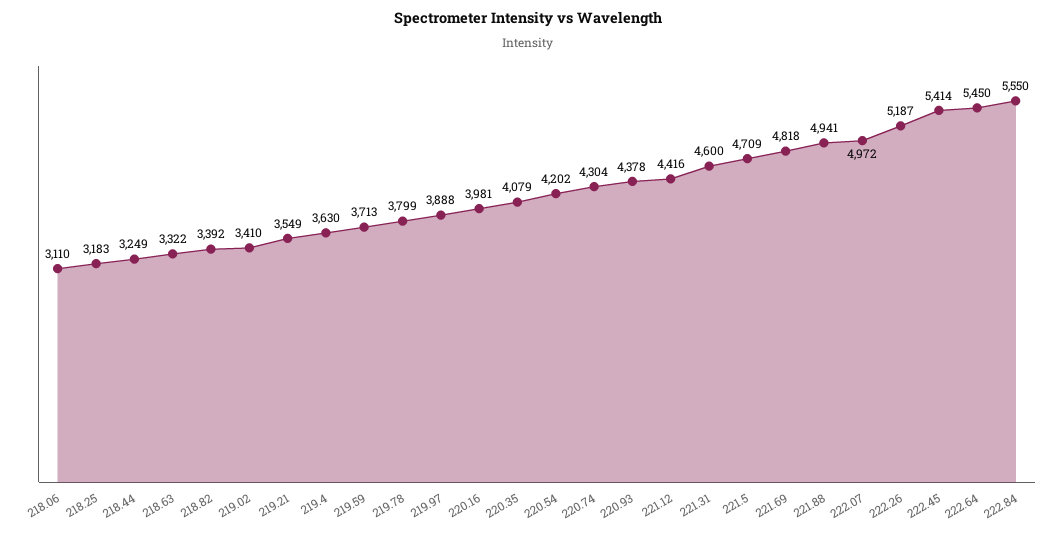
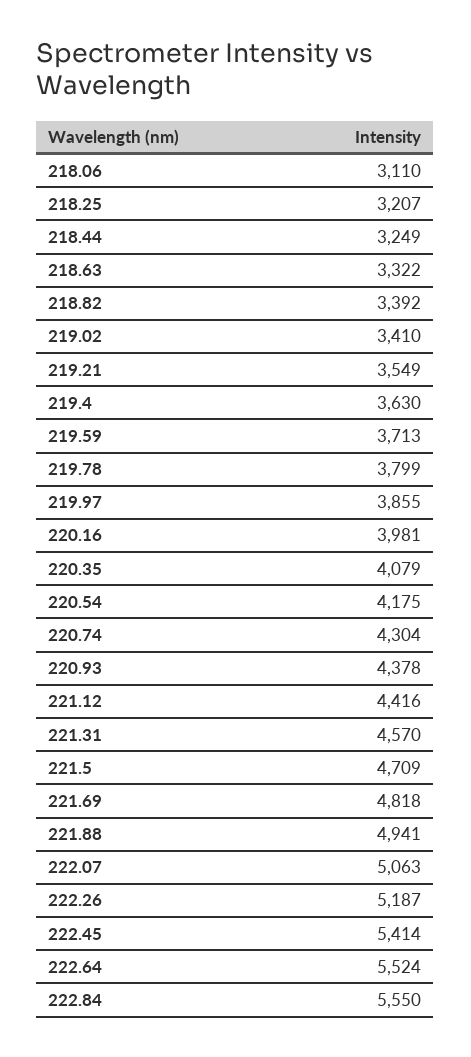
  {
    "218.06": 3110,
-   "218.25": 3183,
+   "218.25": 3207,
    "218.44": 3249,
    "218.63": 3322,
    "218.82": 3392,
    "219.02": 3410,
    "219.21": 3549,
    "219.4": 3630,
    "219.59": 3713,
    "219.78": 3799,
-   "219.97": 3888,
+   "219.97": 3855,
    "220.16": 3981,
    "220.35": 4079,
-   "220.54": 4202,
+   "220.54": 4175,
    "220.74": 4304,
    "220.93": 4378,
    "221.12": 4416,
-   "221.31": 4600,
+   "221.31": 4570,
    "221.5": 4709,
    "221.69": 4818,
    "221.88": 4941,
-   "222.07": 4972,
+   "222.07": 5063,
    "222.26": 5187,
    "222.45": 5414,
-   "222.64": 5450,
+   "222.64": 5524,
    "222.84": 5550
  }

